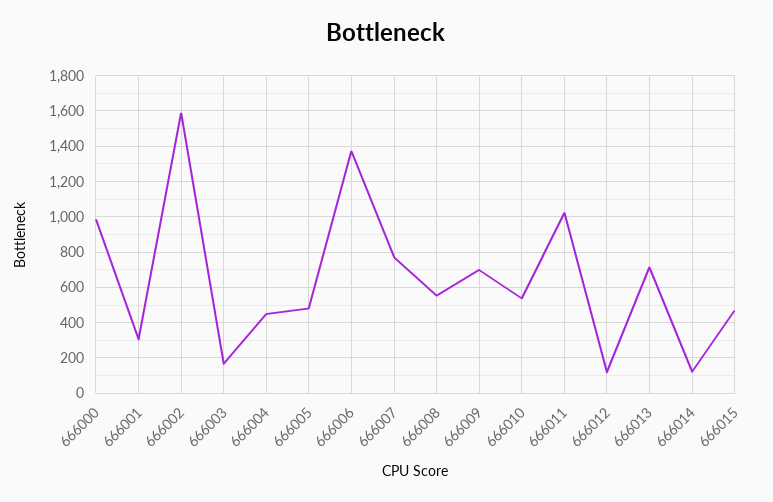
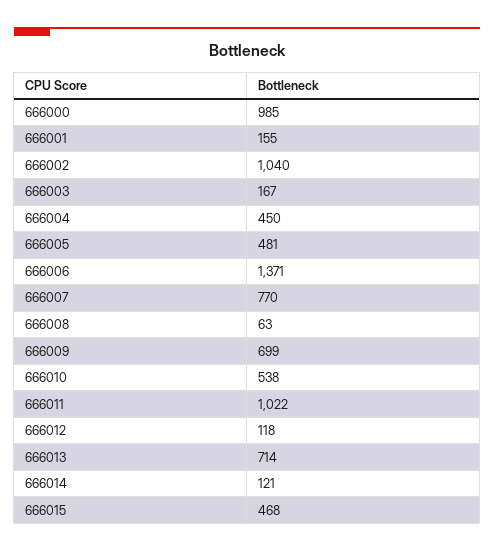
  {
    "666000": 985,
-   "666001": 300,
+   "666001": 155,
-   "666002": 1600,
+   "666002": 1040,
    "666003": 167,
    "666004": 450,
    "666005": 481,
    "666006": 1371,
    "666007": 770,
-   "666008": 550,
+   "666008": 63,
    "666009": 699,
    "666010": 538,
    "666011": 1022,
    "666012": 118,
    "666013": 714,
    "666014": 121,
    "666015": 468
  }

